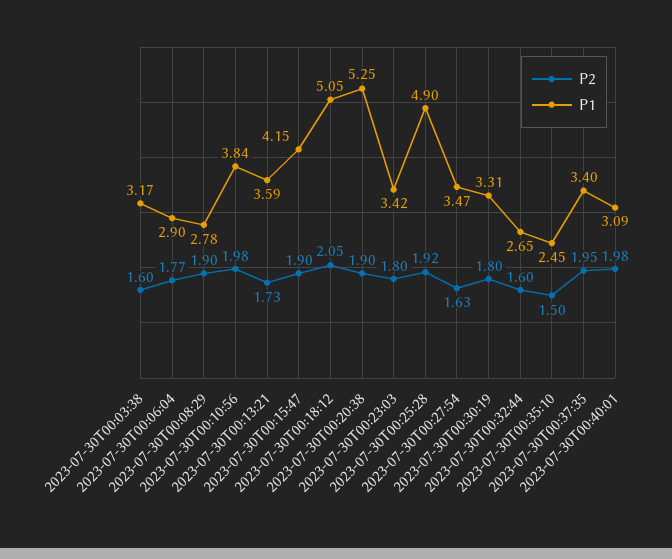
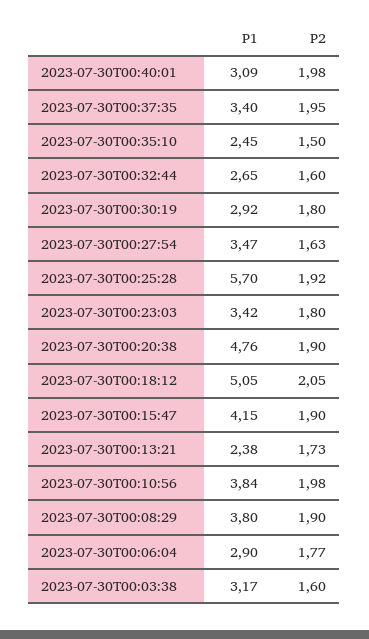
  {
    "P2": {
      "2023-07-30T00:03:38": 1.6,
      "2023-07-30T00:06:04": 1.77,
      "2023-07-30T00:08:29": 1.9,
      "2023-07-30T00:10:56": 1.98,
      "2023-07-30T00:13:21": 1.73,
      "2023-07-30T00:15:47": 1.9,
      "2023-07-30T00:18:12": 2.05,
      "2023-07-30T00:20:38": 1.9,
      "2023-07-30T00:23:03": 1.8,
      "2023-07-30T00:25:28": 1.92,
      "2023-07-30T00:27:54": 1.63,
      "2023-07-30T00:30:19": 1.8,
      "2023-07-30T00:32:44": 1.6,
      "2023-07-30T00:35:10": 1.5,
      "2023-07-30T00:37:35": 1.95,
      "2023-07-30T00:40:01": 1.98
    },
    "P1": {
      "2023-07-30T00:03:38": 3.17,
      "2023-07-30T00:06:04": 2.9,
-     "2023-07-30T00:08:29": 2.78,
+     "2023-07-30T00:08:29": 3.8,
      "2023-07-30T00:10:56": 3.84,
-     "2023-07-30T00:13:21": 3.59,
+     "2023-07-30T00:13:21": 2.38,
      "2023-07-30T00:15:47": 4.15,
      "2023-07-30T00:18:12": 5.05,
-     "2023-07-30T00:20:38": 5.25,
+     "2023-07-30T00:20:38": 4.76,
      "2023-07-30T00:23:03": 3.42,
-     "2023-07-30T00:25:28": 4.9,
+     "2023-07-30T00:25:28": 5.7,
      "2023-07-30T00:27:54": 3.47,
-     "2023-07-30T00:30:19": 3.31,
+     "2023-07-30T00:30:19": 2.92,
      "2023-07-30T00:32:44": 2.65,
      "2023-07-30T00:35:10": 2.45,
      "2023-07-30T00:37:35": 3.4,
      "2023-07-30T00:40:01": 3.09
    }
  }

